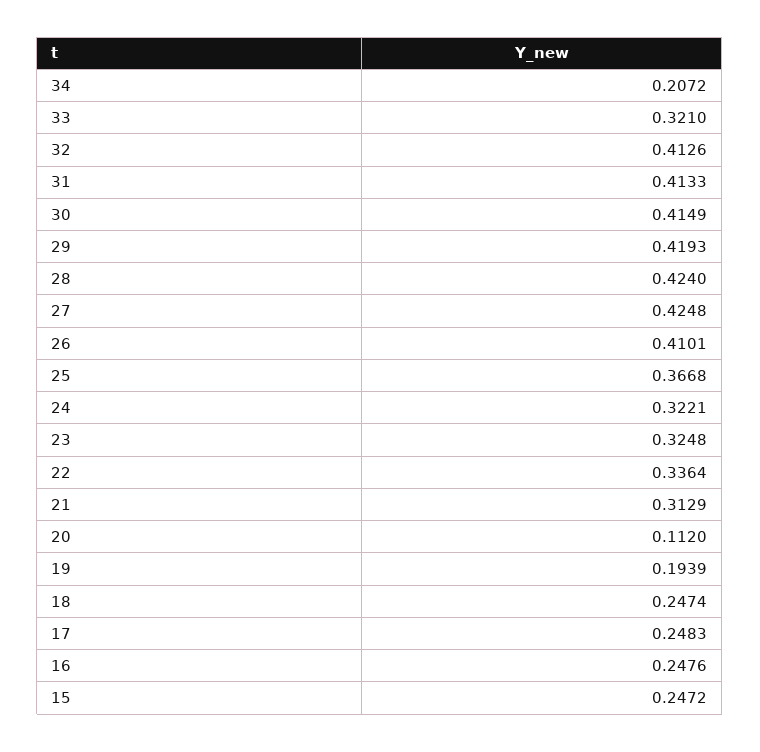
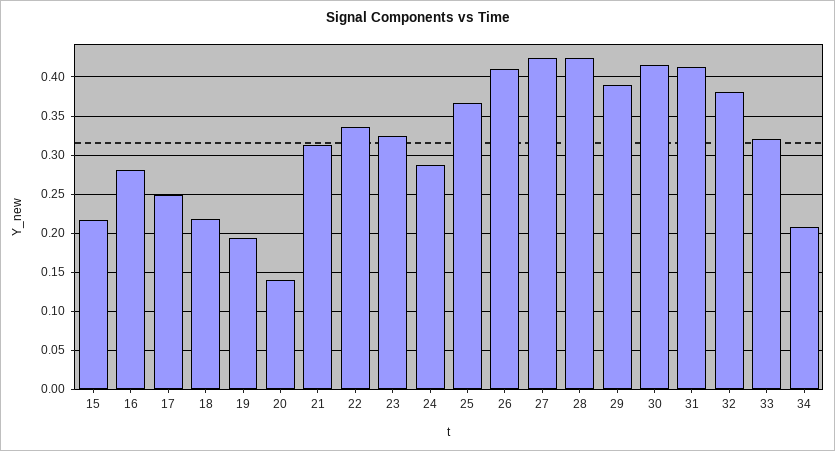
  {
    "34": 0.2072,
    "33": 0.321,
-   "32": 0.4126,
+   "32": 0.38,
    "31": 0.4133,
    "30": 0.4149,
-   "29": 0.4193,
+   "29": 0.39,
    "28": 0.424,
    "27": 0.4248,
    "26": 0.4101,
    "25": 0.3668,
-   "24": 0.3221,
+   "24": 0.29,
    "23": 0.3248,
    "22": 0.3364,
    "21": 0.3129,
-   "20": 0.112,
+   "20": 0.14,
    "19": 0.1939,
-   "18": 0.2474,
+   "18": 0.22,
    "17": 0.2483,
-   "16": 0.2476,
+   "16": 0.28,
-   "15": 0.2472
+   "15": 0.22
  }

